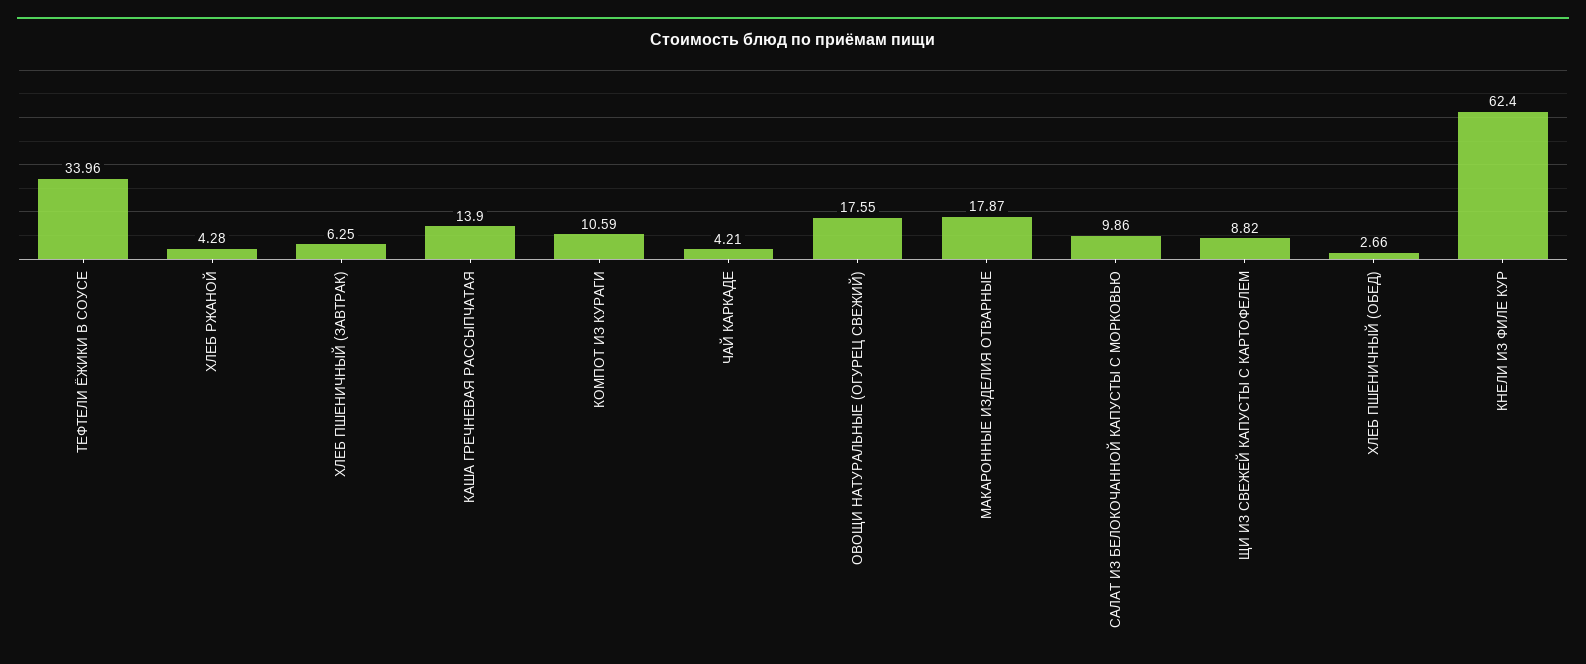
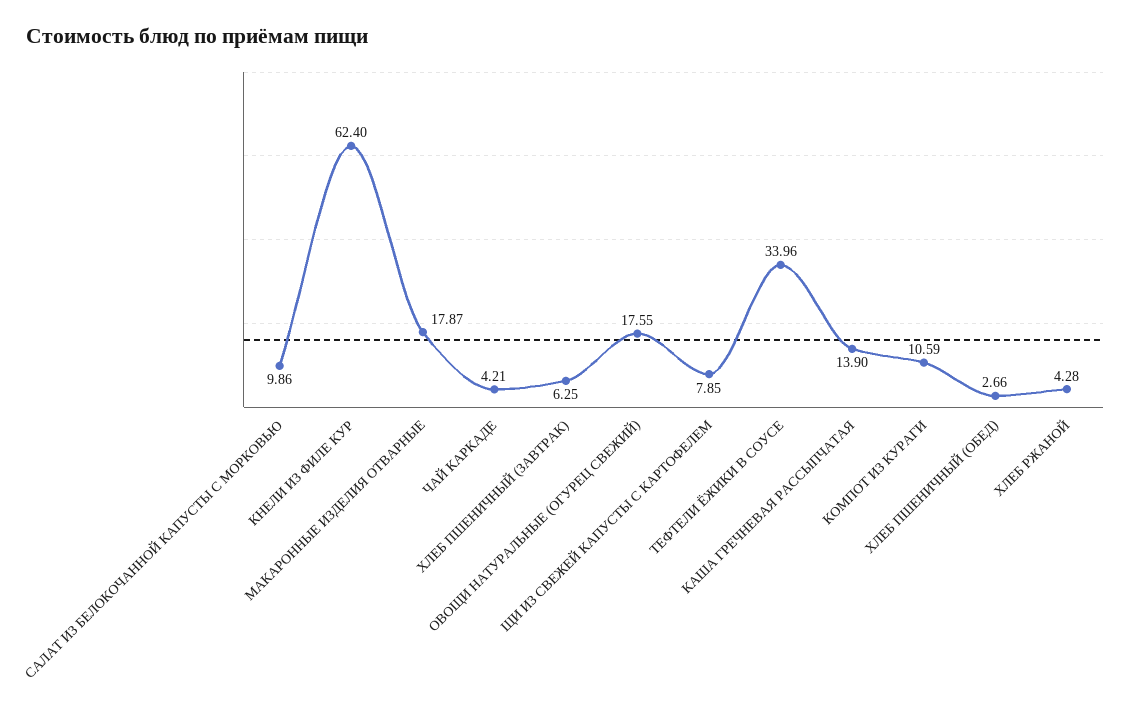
  {
    "ТЕФТЕЛИ ЁЖИКИ В СОУСЕ": 33.96,
    "ХЛЕБ РЖАНОЙ": 4.28,
    "ХЛЕБ ПШЕНИЧНЫЙ (ЗАВТРАК)": 6.25,
    "КАША ГРЕЧНЕВАЯ РАССЫПЧАТАЯ": 13.9,
    "КОМПОТ ИЗ КУРАГИ": 10.59,
    "ЧАЙ КАРКАДЕ": 4.21,
    "ОВОЩИ НАТУРАЛЬНЫЕ (ОГУРЕЦ СВЕЖИЙ)": 17.55,
    "МАКАРОННЫЕ ИЗДЕЛИЯ ОТВАРНЫЕ": 17.87,
    "САЛАТ ИЗ БЕЛОКОЧАННОЙ КАПУСТЫ С МОРКОВЬЮ": 9.86,
-   "ЩИ ИЗ СВЕЖЕЙ КАПУСТЫ С КАРТОФЕЛЕМ": 8.82,
+   "ЩИ ИЗ СВЕЖЕЙ КАПУСТЫ С КАРТОФЕЛЕМ": 7.85,
    "ХЛЕБ ПШЕНИЧНЫЙ (ОБЕД)": 2.66,
    "КНЕЛИ ИЗ ФИЛЕ КУР": 62.4
  }

